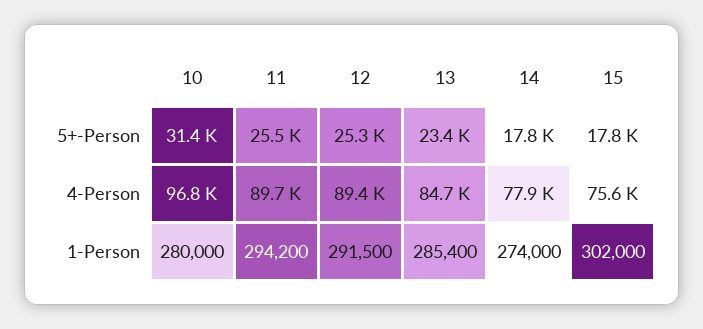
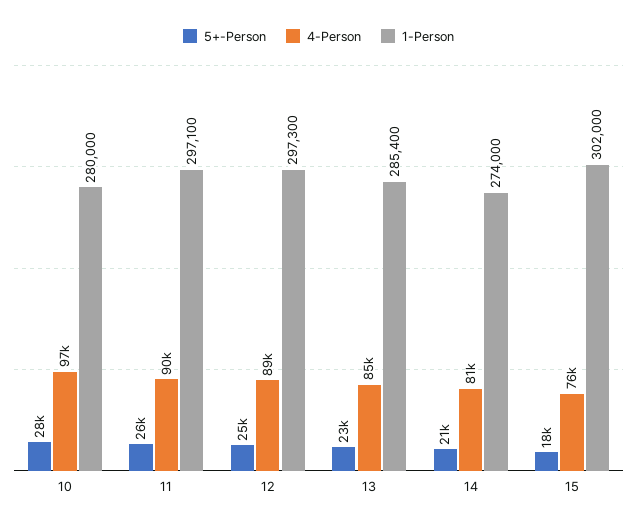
  {
    "5+-Person": {
-     "10": 31400,
+     "10": 28000,
      "11": 25500,
      "12": 25300,
      "13": 23400,
-     "14": 17800,
+     "14": 21000,
      "15": 17800
    },
    "4-Person": {
      "10": 96800,
      "11": 89700,
      "12": 89400,
      "13": 84700,
-     "14": 77900,
+     "14": 81000,
      "15": 75600
    },
    "1-Person": {
      "10": 280000,
-     "11": 294200,
+     "11": 297100,
-     "12": 291500,
+     "12": 297300,
      "13": 285400,
      "14": 274000,
      "15": 302000
    }
  }

